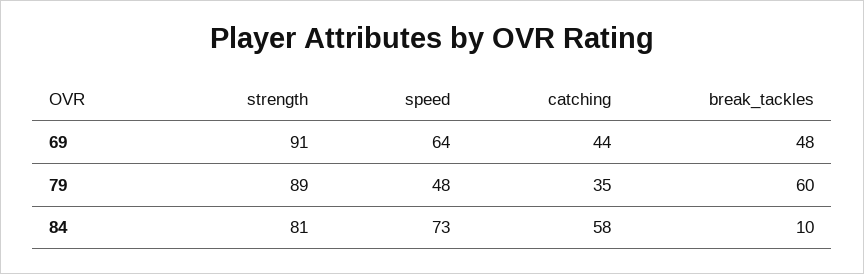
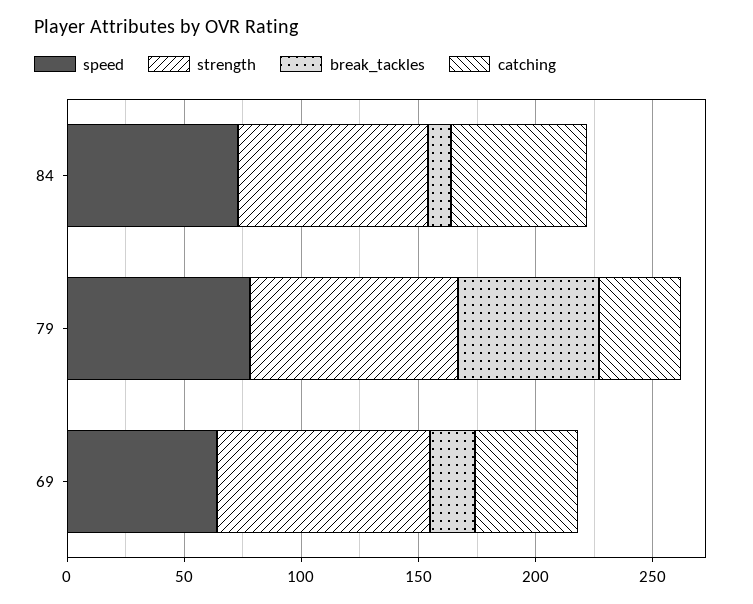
  {
    "strength": {
      "69": 91,
      "79": 89,
      "84": 81
    },
    "speed": {
      "69": 64,
-     "79": 48,
+     "79": 80,
      "84": 73
    },
    "catching": {
      "69": 44,
      "79": 35,
      "84": 58
    },
    "break_tackles": {
-     "69": 48,
+     "69": 20,
      "79": 60,
      "84": 10
    }
  }

